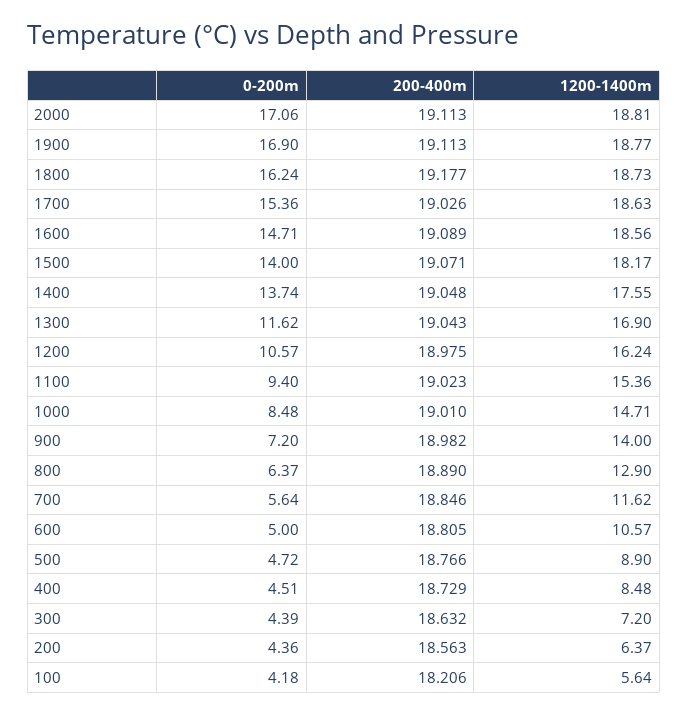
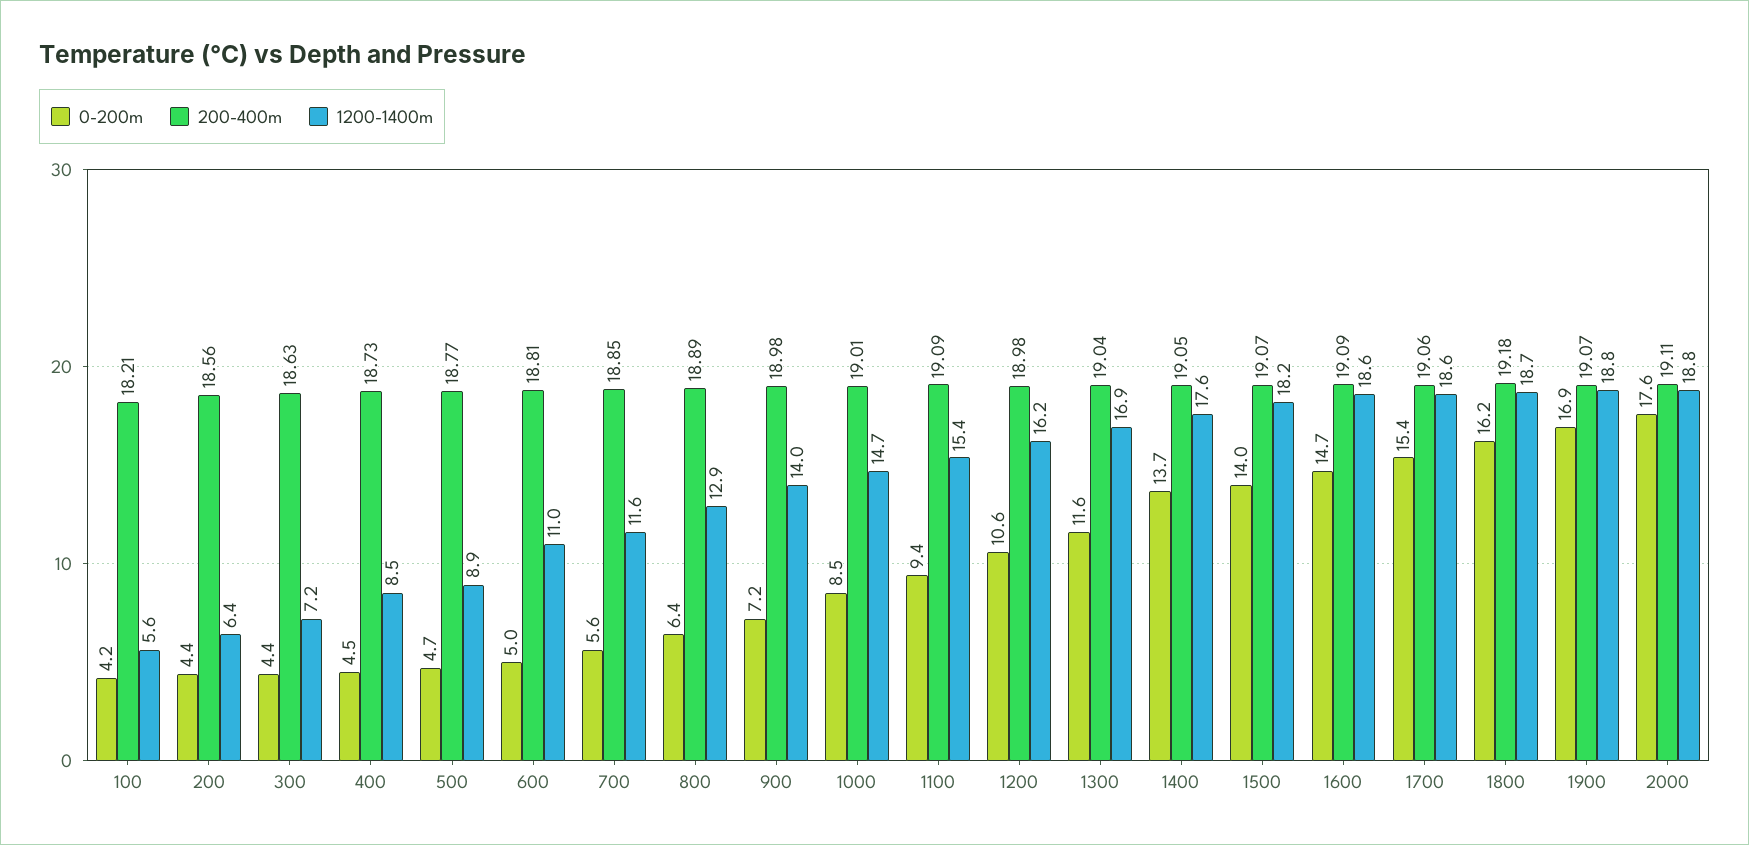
  {
    "0-200m": {
-     "2000": 17.06,
+     "2000": 17.6,
      "1900": 16.9,
      "1800": 16.24,
      "1700": 15.36,
      "1600": 14.71,
      "1500": 14,
      "1400": 13.74,
      "1300": 11.62,
      "1200": 10.57,
      "1100": 9.4,
      "1000": 8.48,
      "900": 7.2,
      "800": 6.37,
      "700": 5.64,
      "600": 5,
      "500": 4.72,
      "400": 4.51,
      "300": 4.39,
      "200": 4.36,
      "100": 4.18
    },
    "200-400m": {
      "2000": 19.113,
-     "1900": 19.113,
+     "1900": 19.07,
      "1800": 19.177,
-     "1700": 19.026,
+     "1700": 19.06,
      "1600": 19.089,
      "1500": 19.071,
      "1400": 19.048,
      "1300": 19.043,
      "1200": 18.975,
-     "1100": 19.023,
+     "1100": 19.09,
      "1000": 19.01,
      "900": 18.982,
      "800": 18.89,
      "700": 18.846,
      "600": 18.805,
      "500": 18.766,
      "400": 18.729,
      "300": 18.632,
      "200": 18.563,
      "100": 18.206
    },
    "1200-1400m": {
      "2000": 18.81,
      "1900": 18.77,
      "1800": 18.73,
      "1700": 18.63,
      "1600": 18.56,
      "1500": 18.17,
      "1400": 17.55,
      "1300": 16.9,
      "1200": 16.24,
      "1100": 15.36,
      "1000": 14.71,
      "900": 14,
      "800": 12.9,
      "700": 11.62,
-     "600": 10.57,
+     "600": 11,
      "500": 8.9,
      "400": 8.48,
      "300": 7.2,
      "200": 6.37,
      "100": 5.64
    }
  }

